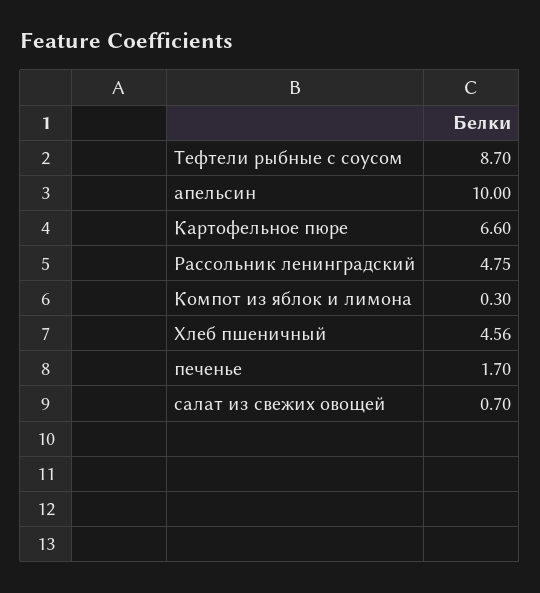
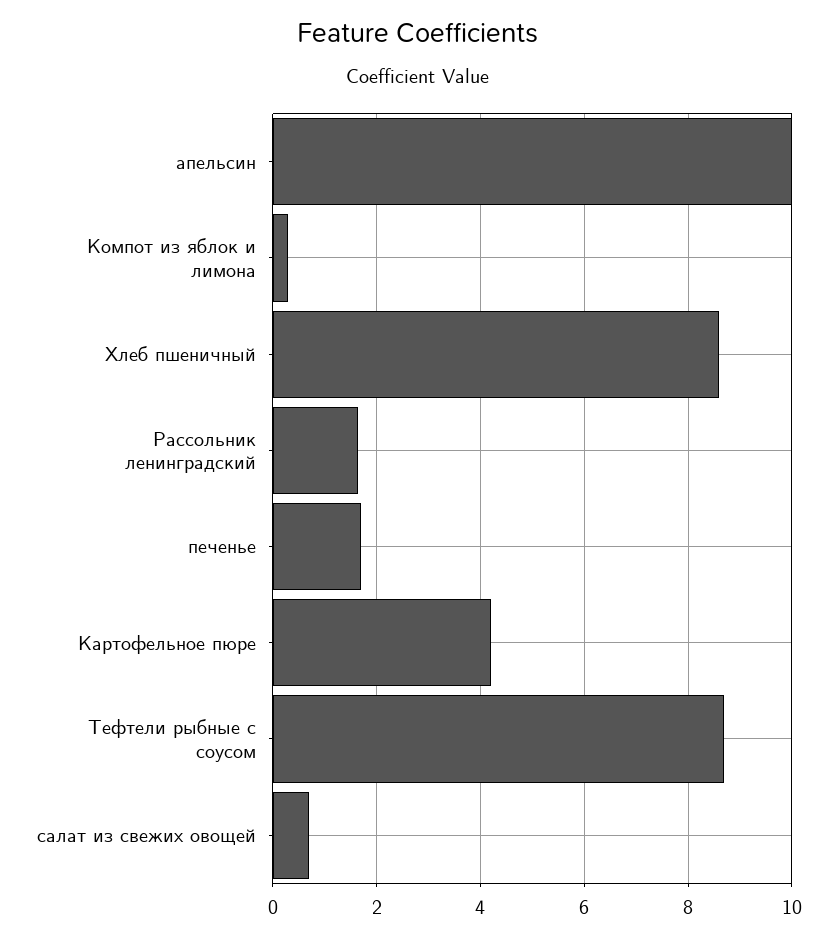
  {
    "Тефтели рыбные с соусом": 8.7,
    "апельсин": 10,
-   "Картофельное пюре": 6.6,
+   "Картофельное пюре": 4.2,
-   "Рассольник ленинградский": 4.75,
+   "Рассольник ленинградский": 1.6,
    "Компот из яблок и лимона": 0.3,
-   "Хлеб пшеничный": 4.56,
+   "Хлеб пшеничный": 8.6,
    "печенье": 1.7,
    "салат из свежих овощей": 0.7
  }

